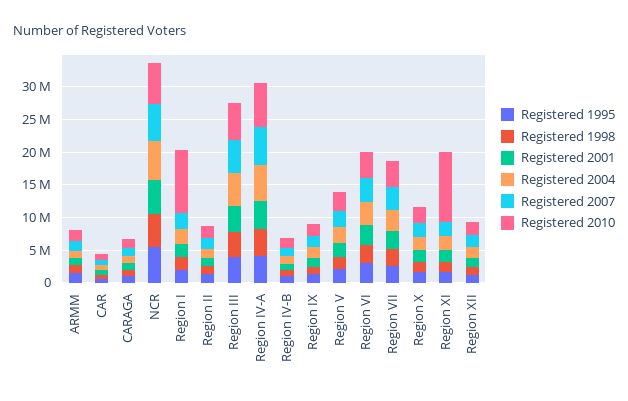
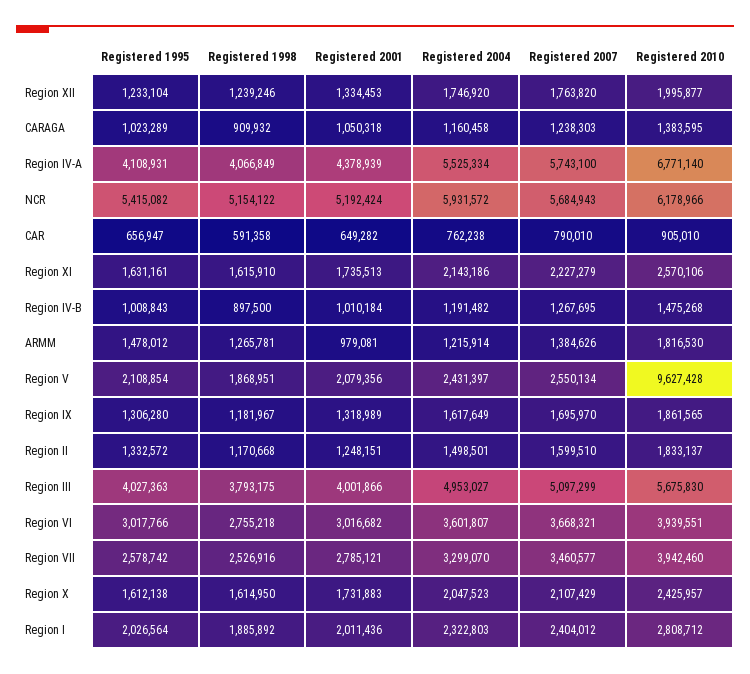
  {
    "Registered 1995": {
      "ARMM": 1478012,
      "CAR": 656947,
      "CARAGA": 1023289,
      "NCR": 5415082,
      "Region I": 2026564,
      "Region II": 1332572,
      "Region III": 4027363,
      "Region IV-A": 4108931,
      "Region IV-B": 1008843,
      "Region IX": 1306280,
      "Region V": 2108854,
      "Region VI": 3017766,
      "Region VII": 2578742,
      "Region X": 1612138,
      "Region XI": 1631161,
      "Region XII": 1233104
    },
    "Registered 1998": {
      "ARMM": 1265781,
      "CAR": 591358,
      "CARAGA": 909932,
      "NCR": 5154122,
      "Region I": 1885892,
      "Region II": 1170668,
      "Region III": 3793175,
      "Region IV-A": 4066849,
      "Region IV-B": 897500,
      "Region IX": 1181967,
      "Region V": 1868951,
      "Region VI": 2755218,
      "Region VII": 2526916,
      "Region X": 1614950,
      "Region XI": 1615910,
      "Region XII": 1239246
    },
    "Registered 2001": {
      "ARMM": 979081,
      "CAR": 649282,
      "CARAGA": 1050318,
      "NCR": 5192424,
      "Region I": 2011436,
      "Region II": 1248151,
      "Region III": 4001866,
      "Region IV-A": 4378939,
      "Region IV-B": 1010184,
      "Region IX": 1318989,
      "Region V": 2079356,
      "Region VI": 3016682,
      "Region VII": 2785121,
      "Region X": 1731883,
      "Region XI": 1735513,
      "Region XII": 1334453
    },
    "Registered 2004": {
      "ARMM": 1215914,
      "CAR": 762238,
      "CARAGA": 1160458,
      "NCR": 5931572,
      "Region I": 2322803,
      "Region II": 1498501,
      "Region III": 4953027,
      "Region IV-A": 5525334,
      "Region IV-B": 1191482,
      "Region IX": 1617649,
      "Region V": 2431397,
      "Region VI": 3601807,
      "Region VII": 3299070,
      "Region X": 2047523,
      "Region XI": 2143186,
      "Region XII": 1746920
    },
    "Registered 2007": {
      "ARMM": 1384626,
      "CAR": 790010,
      "CARAGA": 1238303,
      "NCR": 5684943,
      "Region I": 2404012,
      "Region II": 1599510,
      "Region III": 5097299,
      "Region IV-A": 5743100,
      "Region IV-B": 1267695,
      "Region IX": 1695970,
      "Region V": 2550134,
      "Region VI": 3668321,
      "Region VII": 3460577,
      "Region X": 2107429,
      "Region XI": 2227279,
      "Region XII": 1763820
    },
    "Registered 2010": {
      "ARMM": 1816530,
      "CAR": 905010,
      "CARAGA": 1383595,
      "NCR": 6178966,
-     "Region I": 10000000,
+     "Region I": 2808712,
      "Region II": 1833137,
      "Region III": 5675830,
      "Region IV-A": 6771140,
      "Region IV-B": 1475268,
      "Region IX": 1861565,
-     "Region V": 2500000,
+     "Region V": 9627428,
      "Region VI": 3939551,
      "Region VII": 3942460,
      "Region X": 2425957,
-     "Region XI": 10000000,
+     "Region XI": 2570106,
      "Region XII": 1995877
    }
  }

